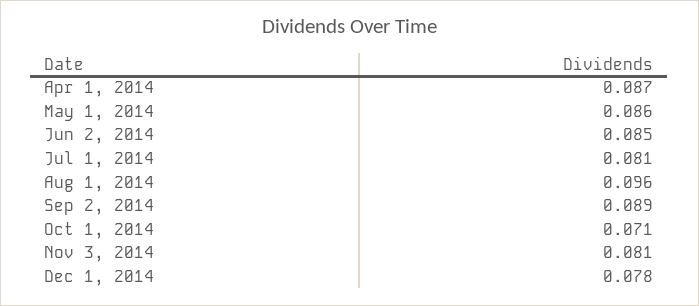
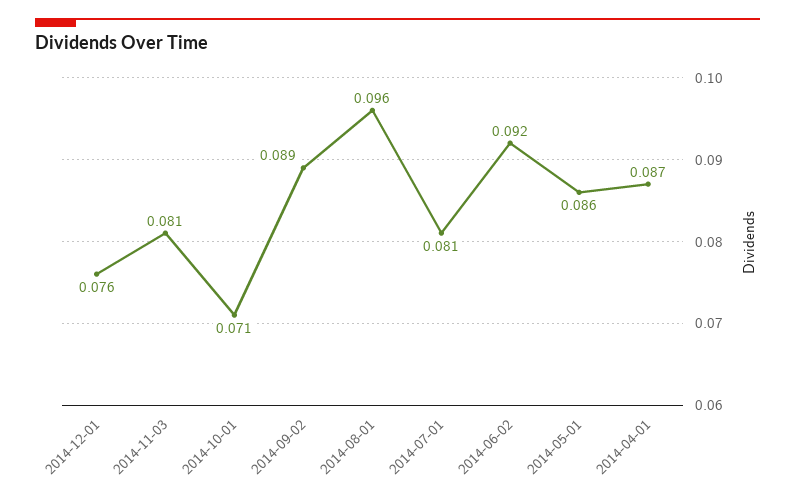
  {
    "Apr 1, 2014": 0.087,
    "May 1, 2014": 0.086,
-   "Jun 2, 2014": 0.085,
+   "Jun 2, 2014": 0.092,
    "Jul 1, 2014": 0.081,
    "Aug 1, 2014": 0.096,
    "Sep 2, 2014": 0.089,
    "Oct 1, 2014": 0.071,
    "Nov 3, 2014": 0.081,
-   "Dec 1, 2014": 0.078
+   "Dec 1, 2014": 0.076
  }

